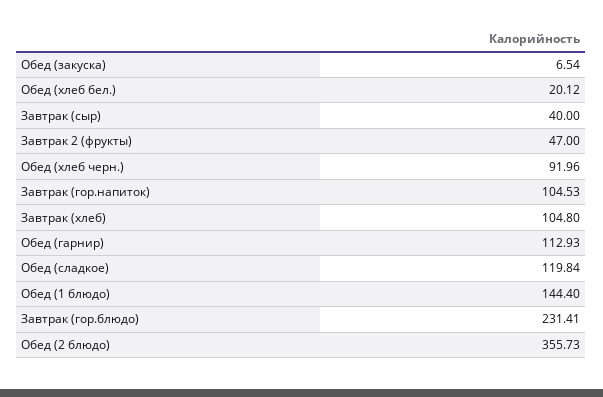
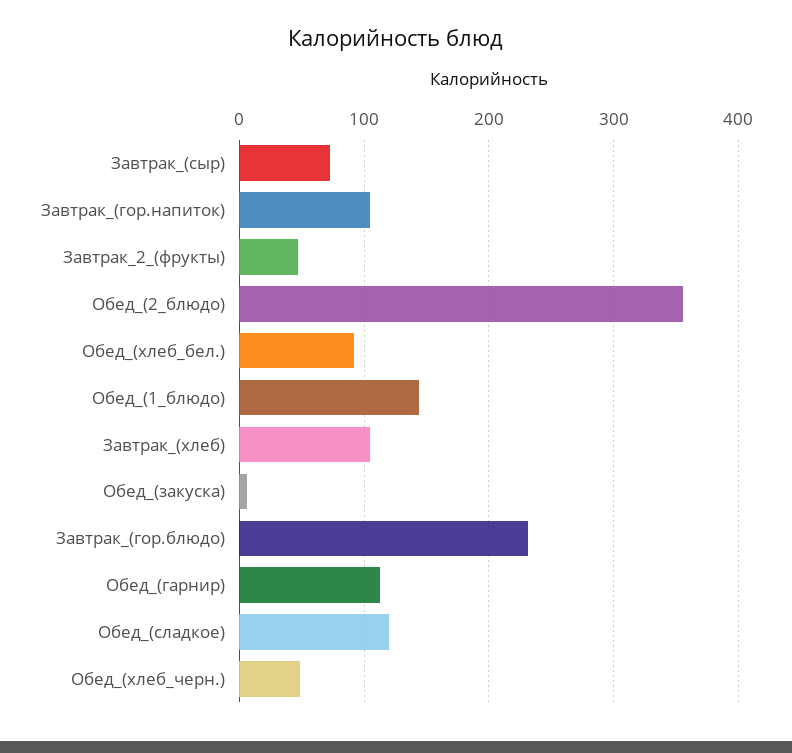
  {
    "Обед (закуска)": 6.54,
-   "Обед (хлеб бел.)": 20.12,
+   "Обед (хлеб бел.)": 90,
-   "Завтрак (сыр)": 40,
+   "Завтрак (сыр)": 70,
    "Завтрак 2 (фрукты)": 47,
-   "Обед (хлеб черн.)": 91.96,
+   "Обед (хлеб черн.)": 50,
    "Завтрак (гор.напиток)": 104.53,
    "Завтрак (хлеб)": 104.8,
    "Обед (гарнир)": 112.93,
    "Обед (сладкое)": 119.84,
    "Обед (1 блюдо)": 144.4,
    "Завтрак (гор.блюдо)": 231.41,
    "Обед (2 блюдо)": 355.73
  }

